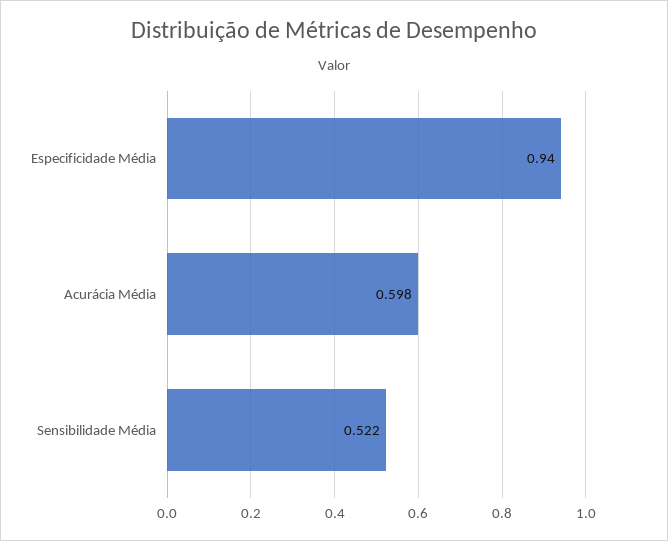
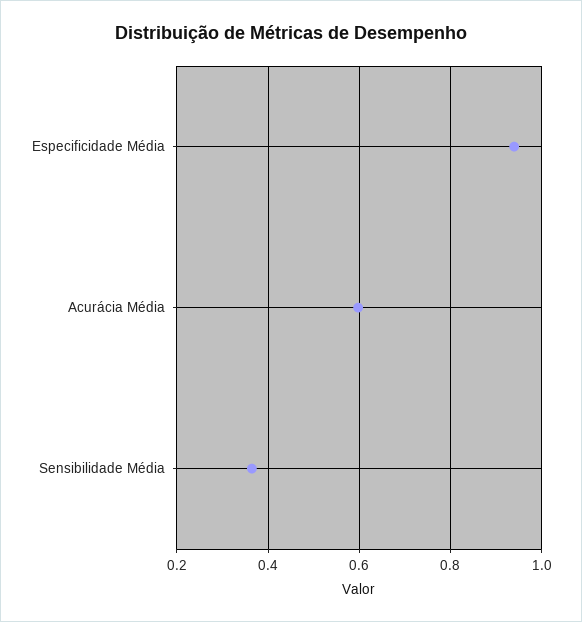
  {
    "Especificidade Média": 0.94,
    "Acurácia Média": 0.598,
-   "Sensibilidade Média": 0.522
+   "Sensibilidade Média": 0.36
  }

